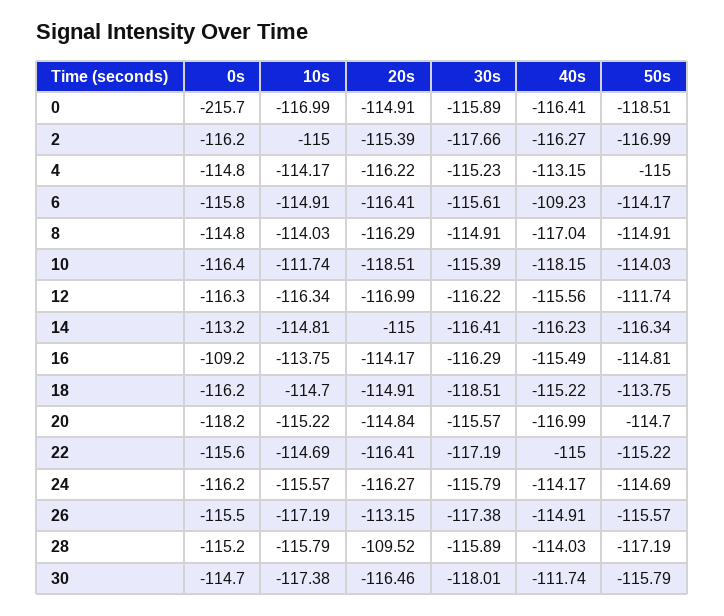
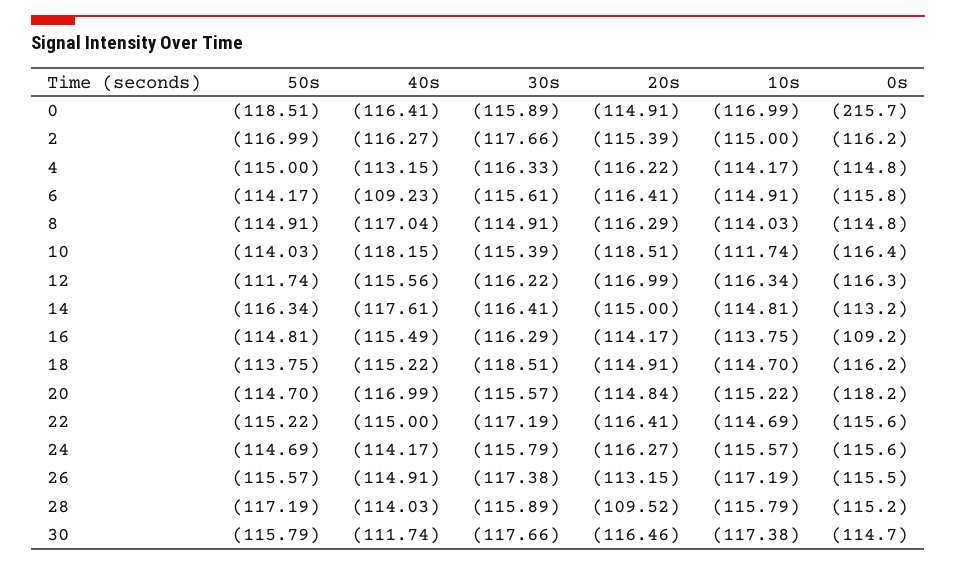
  {
    "0s": {
      "0": -215.7,
      "2": -116.2,
      "4": -114.8,
      "6": -115.8,
      "8": -114.8,
      "10": -116.4,
      "12": -116.3,
      "14": -113.2,
      "16": -109.2,
      "18": -116.2,
      "20": -118.2,
      "22": -115.6,
-     "24": -116.2,
+     "24": -115.6,
      "26": -115.5,
      "28": -115.2,
      "30": -114.7
    },
    "10s": {
      "0": -116.99,
      "2": -115,
      "4": -114.17,
      "6": -114.91,
      "8": -114.03,
      "10": -111.74,
      "12": -116.34,
      "14": -114.81,
      "16": -113.75,
      "18": -114.7,
      "20": -115.22,
      "22": -114.69,
      "24": -115.57,
      "26": -117.19,
      "28": -115.79,
      "30": -117.38
    },
    "20s": {
      "0": -114.91,
      "2": -115.39,
      "4": -116.22,
      "6": -116.41,
      "8": -116.29,
      "10": -118.51,
      "12": -116.99,
      "14": -115,
      "16": -114.17,
      "18": -114.91,
      "20": -114.84,
      "22": -116.41,
      "24": -116.27,
      "26": -113.15,
      "28": -109.52,
      "30": -116.46
    },
    "30s": {
      "0": -115.89,
      "2": -117.66,
-     "4": -115.23,
+     "4": -116.33,
      "6": -115.61,
      "8": -114.91,
      "10": -115.39,
      "12": -116.22,
      "14": -116.41,
      "16": -116.29,
      "18": -118.51,
      "20": -115.57,
      "22": -117.19,
      "24": -115.79,
      "26": -117.38,
      "28": -115.89,
-     "30": -118.01
+     "30": -117.66
    },
    "40s": {
      "0": -116.41,
      "2": -116.27,
      "4": -113.15,
      "6": -109.23,
      "8": -117.04,
      "10": -118.15,
      "12": -115.56,
-     "14": -116.23,
+     "14": -117.61,
      "16": -115.49,
      "18": -115.22,
      "20": -116.99,
      "22": -115,
      "24": -114.17,
      "26": -114.91,
      "28": -114.03,
      "30": -111.74
    },
    "50s": {
      "0": -118.51,
      "2": -116.99,
      "4": -115,
      "6": -114.17,
      "8": -114.91,
      "10": -114.03,
      "12": -111.74,
      "14": -116.34,
      "16": -114.81,
      "18": -113.75,
      "20": -114.7,
      "22": -115.22,
      "24": -114.69,
      "26": -115.57,
      "28": -117.19,
      "30": -115.79
    }
  }

